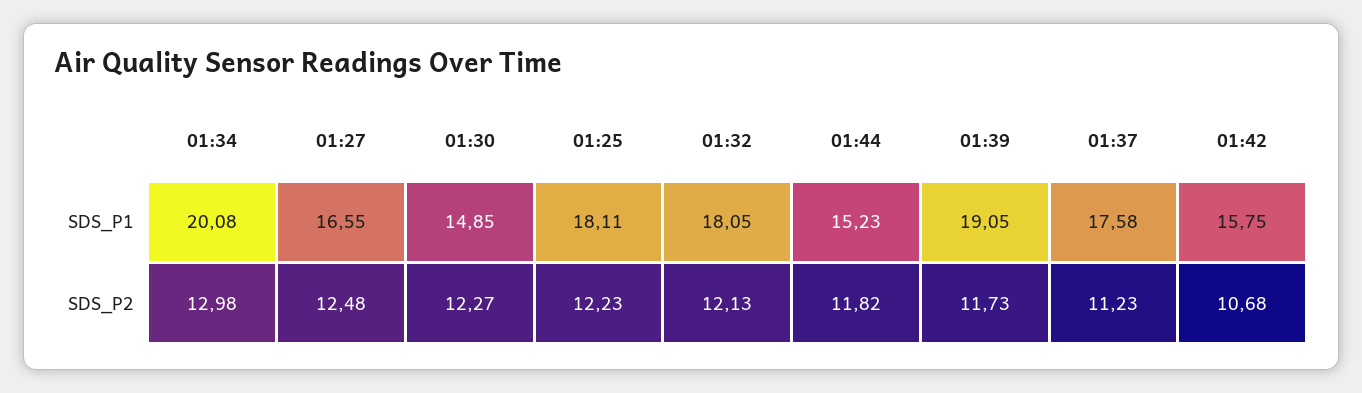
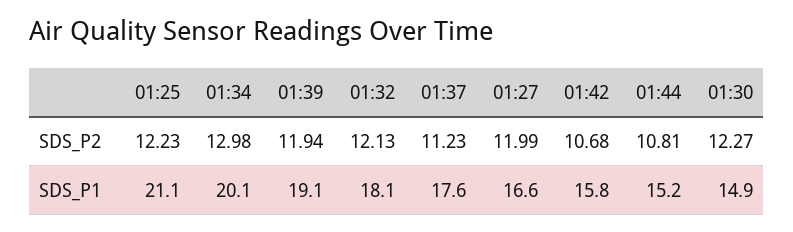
  {
    "01:34": {
      "SDS_P1": 20.08,
      "SDS_P2": 12.98
    },
    "01:27": {
      "SDS_P1": 16.55,
-     "SDS_P2": 12.48
+     "SDS_P2": 11.99
    },
    "01:30": {
      "SDS_P1": 14.85,
      "SDS_P2": 12.27
    },
    "01:25": {
-     "SDS_P1": 18.11,
+     "SDS_P1": 21.1,
      "SDS_P2": 12.23
    },
    "01:32": {
      "SDS_P1": 18.05,
      "SDS_P2": 12.13
    },
    "01:44": {
      "SDS_P1": 15.23,
-     "SDS_P2": 11.82
+     "SDS_P2": 10.81
    },
    "01:39": {
      "SDS_P1": 19.05,
-     "SDS_P2": 11.73
+     "SDS_P2": 11.94
    },
    "01:37": {
      "SDS_P1": 17.58,
      "SDS_P2": 11.23
    },
    "01:42": {
      "SDS_P1": 15.75,
      "SDS_P2": 10.68
    }
  }

